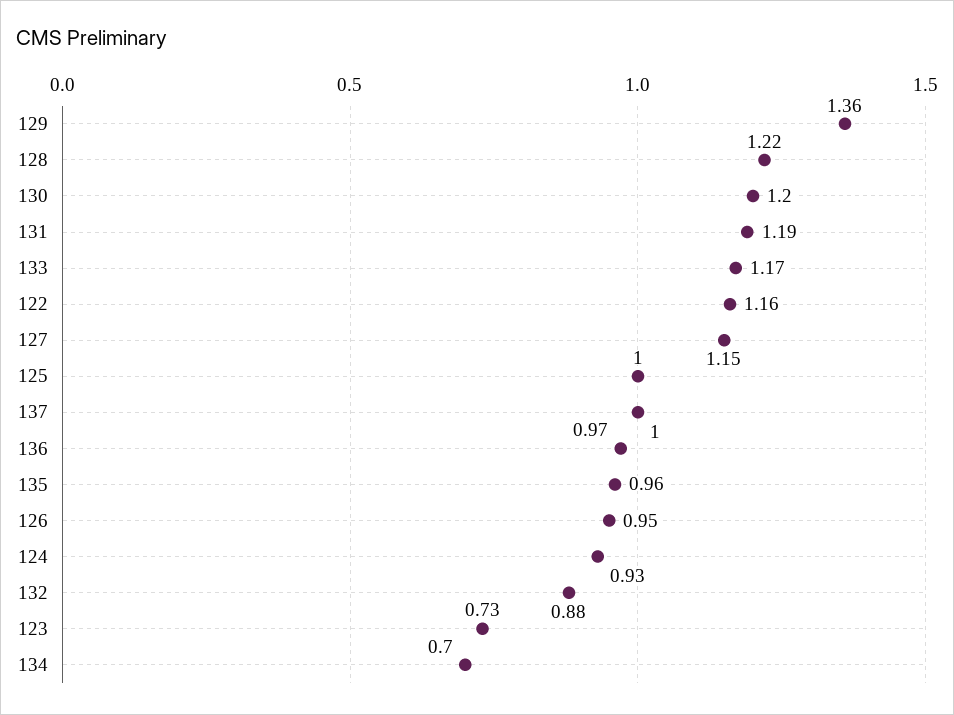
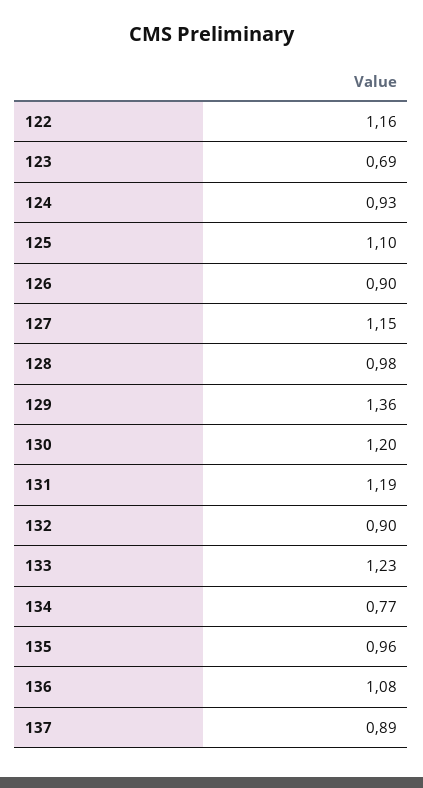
  {
    "129": 1.36,
-   "128": 1.22,
+   "128": 0.98,
    "130": 1.2,
    "131": 1.19,
-   "133": 1.17,
+   "133": 1.23,
    "122": 1.16,
    "127": 1.15,
-   "125": 1,
+   "125": 1.1,
-   "137": 1,
+   "137": 0.89,
-   "136": 0.97,
+   "136": 1.08,
    "135": 0.96,
-   "126": 0.95,
+   "126": 0.9,
    "124": 0.93,
-   "132": 0.88,
+   "132": 0.9,
-   "123": 0.73,
+   "123": 0.69,
-   "134": 0.7
+   "134": 0.77
  }

